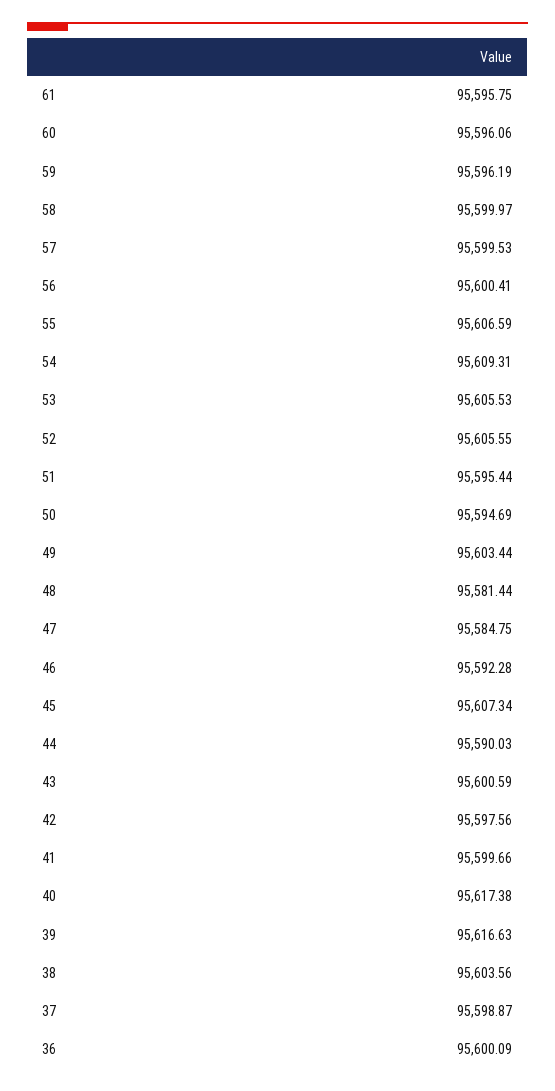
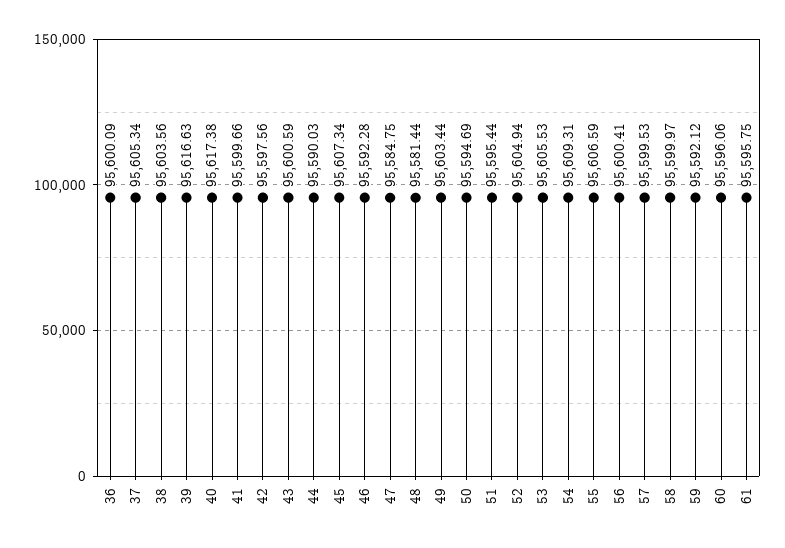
  {
    "61": 95595.75,
    "60": 95596.06,
-   "59": 95596.19,
+   "59": 95592.12,
    "58": 95599.97,
    "57": 95599.53,
    "56": 95600.41,
    "55": 95606.59,
    "54": 95609.31,
    "53": 95605.53,
-   "52": 95605.55,
+   "52": 95604.94,
    "51": 95595.44,
    "50": 95594.69,
    "49": 95603.44,
    "48": 95581.44,
    "47": 95584.75,
    "46": 95592.28,
    "45": 95607.34,
    "44": 95590.03,
    "43": 95600.59,
    "42": 95597.56,
    "41": 95599.66,
    "40": 95617.38,
    "39": 95616.63,
    "38": 95603.56,
-   "37": 95598.87,
+   "37": 95605.34,
    "36": 95600.09
  }

